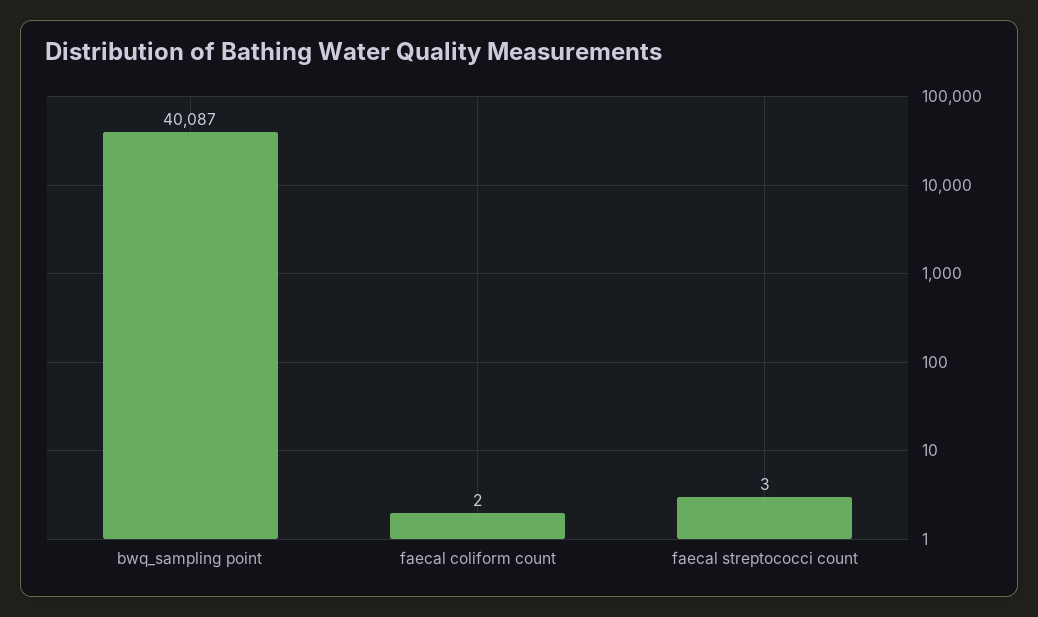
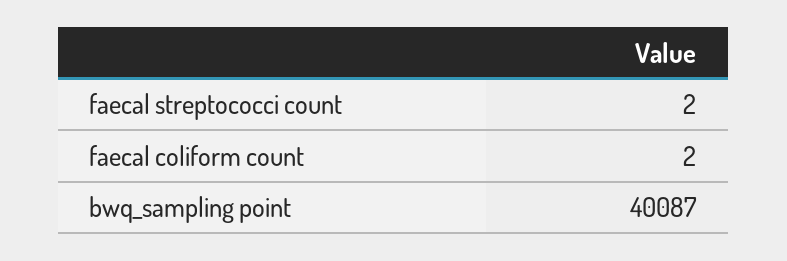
  {
    "bwq_sampling point": 40087,
    "faecal coliform count": 2,
-   "faecal streptococci count": 3
+   "faecal streptococci count": 2
  }

